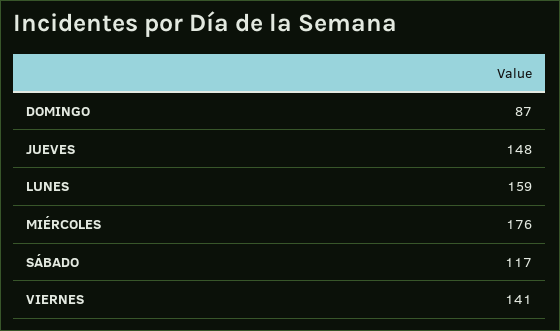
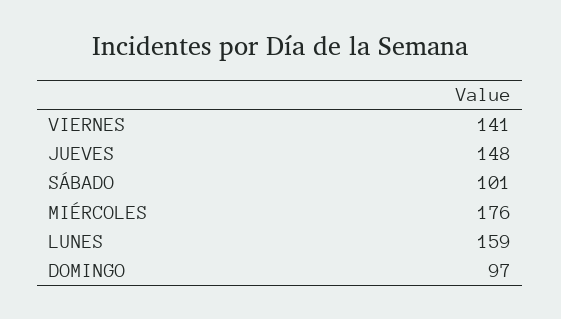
  {
-   "DOMINGO": 87,
+   "DOMINGO": 97,
    "JUEVES": 148,
    "LUNES": 159,
    "MIÉRCOLES": 176,
-   "SÁBADO": 117,
+   "SÁBADO": 101,
    "VIERNES": 141
  }

